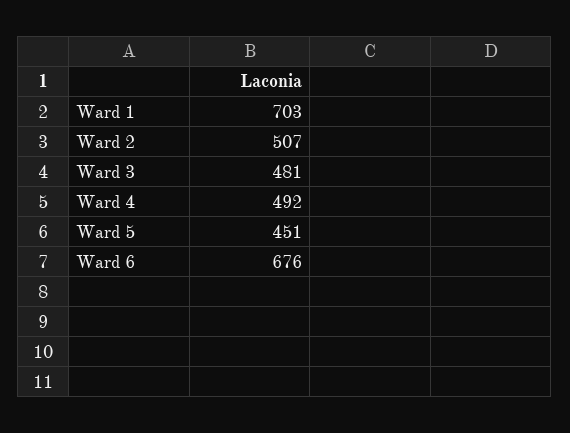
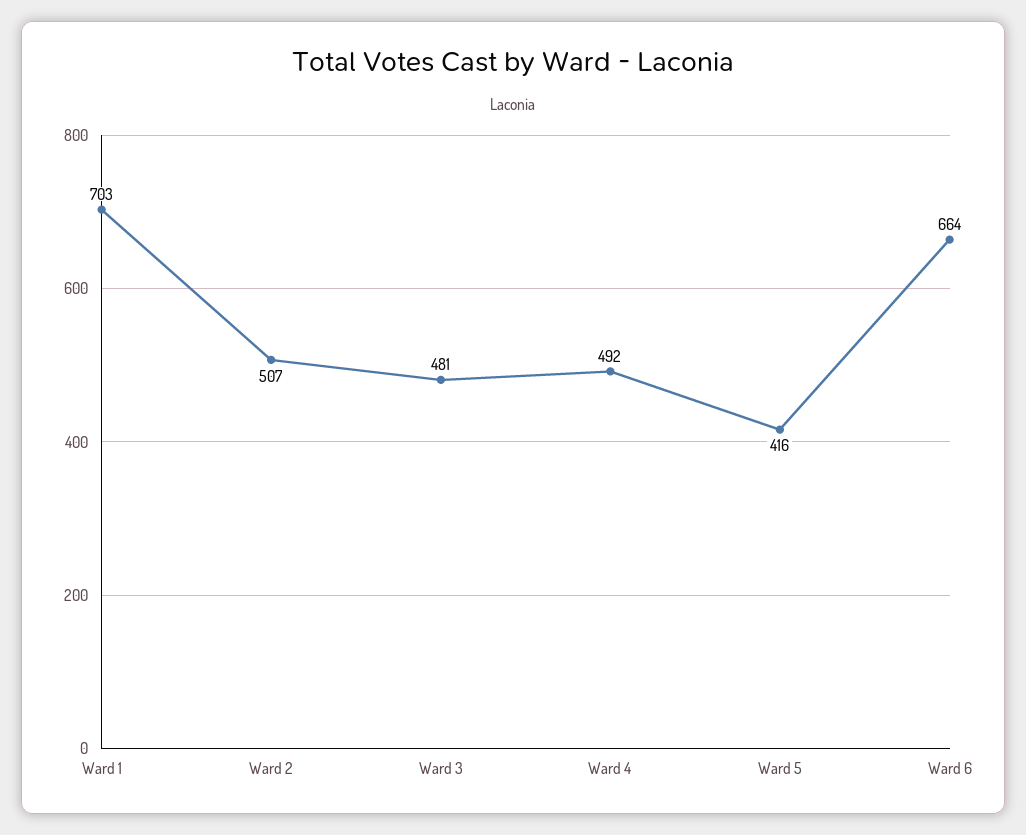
  {
    "Ward 1": 703,
    "Ward 2": 507,
    "Ward 3": 481,
    "Ward 4": 492,
-   "Ward 5": 451,
+   "Ward 5": 416,
-   "Ward 6": 676
+   "Ward 6": 664
  }

